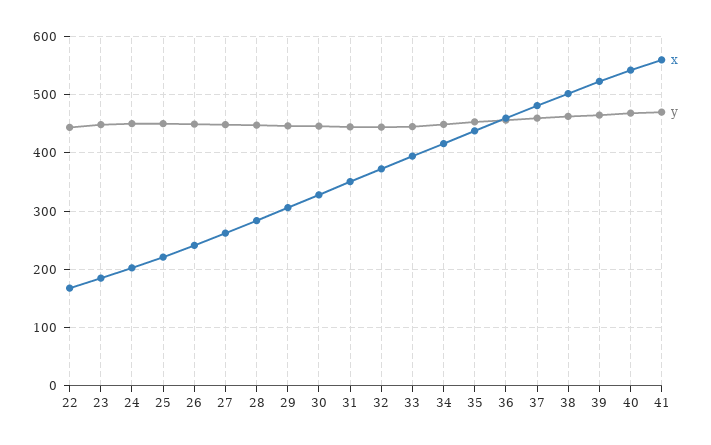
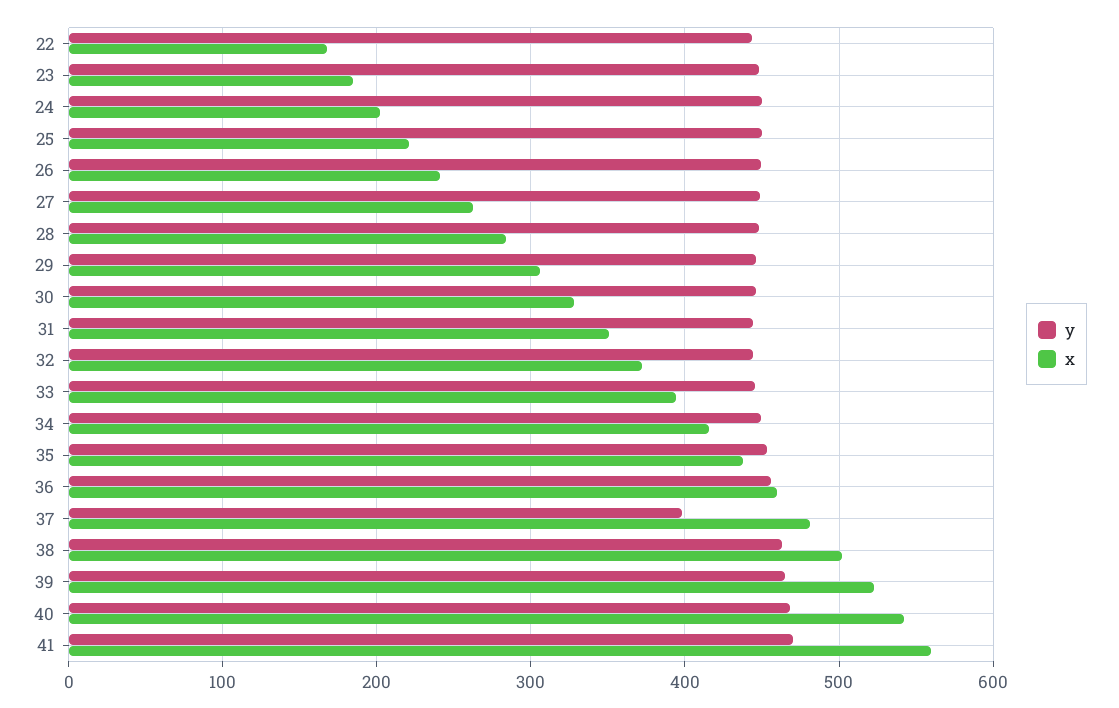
  {
    "x": {
      "22": 170,
      "23": 180,
      "24": 200,
      "25": 220,
      "26": 240,
      "27": 260,
      "28": 280,
      "29": 310,
      "30": 330,
      "31": 350,
      "32": 370,
      "33": 390,
      "34": 420,
      "35": 440,
      "36": 460,
      "37": 480,
      "38": 500,
      "39": 520,
      "40": 540,
      "41": 560
    },
    "y": {
      "22": 440,
      "23": 450,
      "24": 450,
      "25": 450,
      "26": 450,
      "27": 450,
      "28": 450,
      "29": 450,
      "30": 450,
      "31": 440,
      "32": 440,
      "33": 450,
      "34": 450,
      "35": 450,
      "36": 460,
-     "37": 460,
+     "37": 400,
      "38": 460,
      "39": 460,
      "40": 470,
      "41": 470
    }
  }

